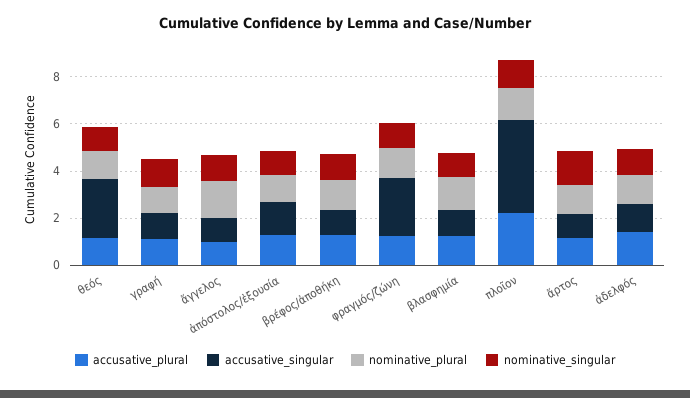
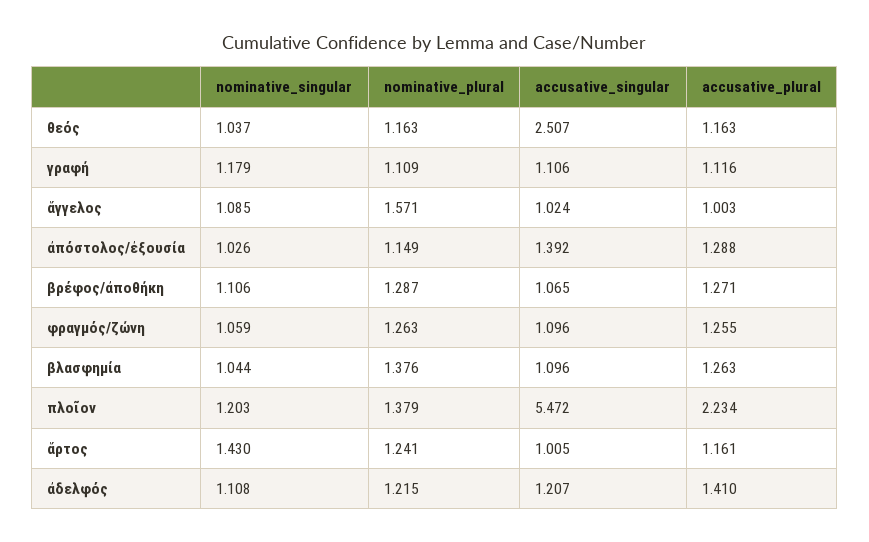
  {
    "accusative_plural": {
      "θεός": 1.163,
      "γραφή": 1.116,
      "ἄγγελος": 1.003,
      "ἀπόστολος/ἐξουσία": 1.288,
      "βρέφος/ἀποθήκη": 1.271,
      "φραγμός/ζώνη": 1.255,
      "βλασφημία": 1.263,
      "πλοῖον": 2.234,
      "ἄρτος": 1.161,
      "ἀδελφός": 1.41
    },
    "accusative_singular": {
      "θεός": 2.507,
      "γραφή": 1.106,
      "ἄγγελος": 1.024,
      "ἀπόστολος/ἐξουσία": 1.392,
      "βρέφος/ἀποθήκη": 1.065,
-     "φραγμός/ζώνη": 2.5,
+     "φραγμός/ζώνη": 1.096,
      "βλασφημία": 1.096,
-     "πλοῖον": 4,
+     "πλοῖον": 5.472,
      "ἄρτος": 1.005,
      "ἀδελφός": 1.207
    },
    "nominative_plural": {
      "θεός": 1.163,
      "γραφή": 1.109,
      "ἄγγελος": 1.571,
      "ἀπόστολος/ἐξουσία": 1.149,
      "βρέφος/ἀποθήκη": 1.287,
      "φραγμός/ζώνη": 1.263,
      "βλασφημία": 1.376,
      "πλοῖον": 1.379,
      "ἄρτος": 1.241,
      "ἀδελφός": 1.215
    },
    "nominative_singular": {
      "θεός": 1.037,
      "γραφή": 1.179,
      "ἄγγελος": 1.085,
      "ἀπόστολος/ἐξουσία": 1.026,
      "βρέφος/ἀποθήκη": 1.106,
      "φραγμός/ζώνη": 1.059,
      "βλασφημία": 1.044,
      "πλοῖον": 1.203,
      "ἄρτος": 1.43,
      "ἀδελφός": 1.108
    }
  }

